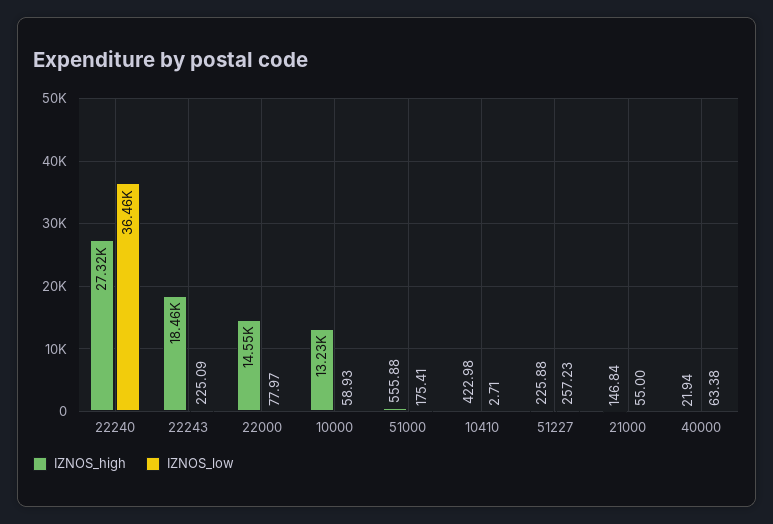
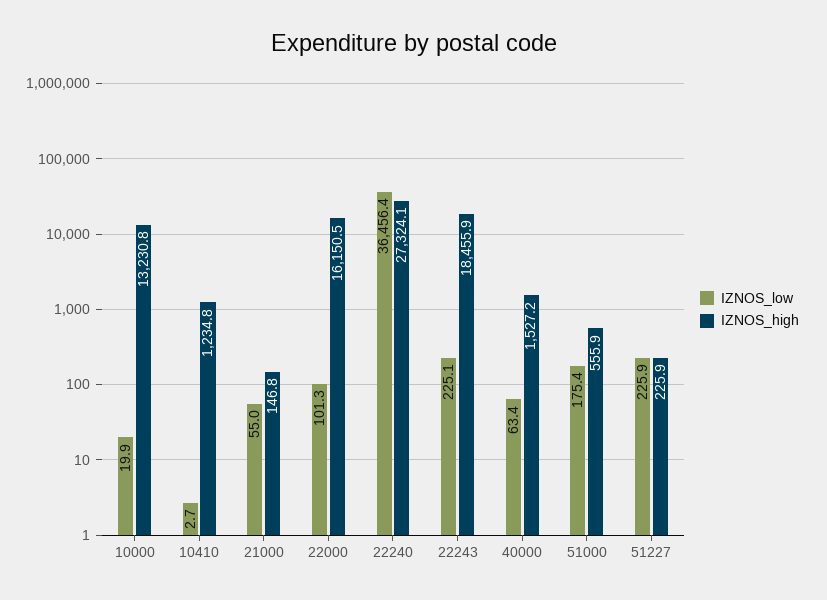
  {
    "IZNOS_high": {
      "22240": 27324.1,
      "22243": 18455.9,
-     "22000": 14550,
+     "22000": 16150.5,
      "10000": 13230.8,
      "51000": 555.88,
-     "10410": 422.98,
+     "10410": 1234.8,
      "51227": 225.88,
      "21000": 146.84,
-     "40000": 21.94
+     "40000": 1527.2
    },
    "IZNOS_low": {
      "22240": 36456.4,
      "22243": 225.09,
-     "22000": 77.97,
+     "22000": 101.3,
-     "10000": 58.93,
+     "10000": 19.9,
      "51000": 175.41,
      "10410": 2.71,
-     "51227": 257.23,
+     "51227": 225.9,
      "21000": 55,
      "40000": 63.38
    }
  }

